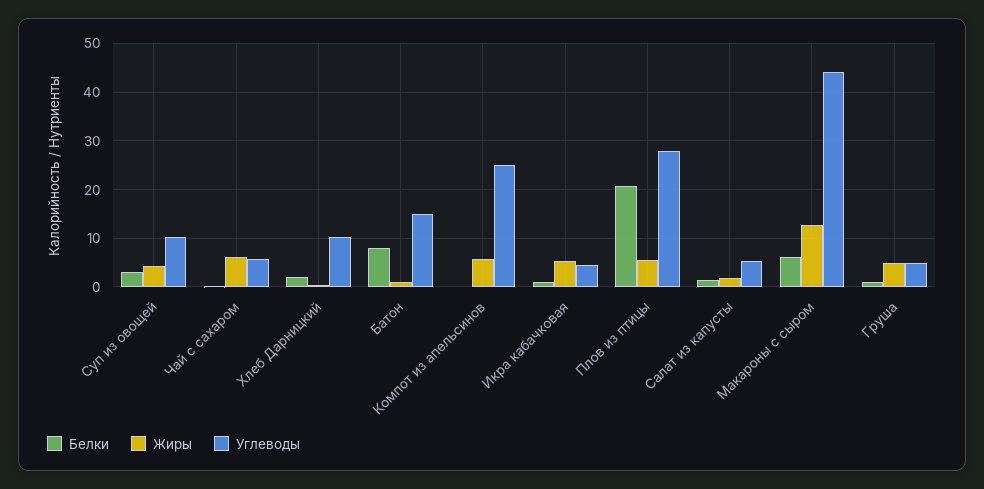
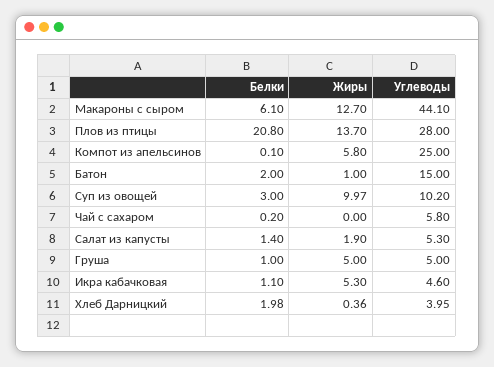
  {
    "Белки": {
      "Суп из овощей": 3,
      "Чай с сахаром": 0.2,
      "Хлеб Дарницкий": 1.98,
-     "Батон": 8,
+     "Батон": 2,
      "Компот из апельсинов": 0.1,
      "Икра кабачковая": 1.1,
      "Плов из птицы": 20.8,
      "Салат из капусты": 1.4,
      "Макароны с сыром": 6.1,
      "Груша": 1
    },
    "Жиры": {
-     "Суп из овощей": 4,
+     "Суп из овощей": 9.97,
-     "Чай с сахаром": 6,
+     "Чай с сахаром": 0,
      "Хлеб Дарницкий": 0.36,
      "Батон": 1,
      "Компот из апельсинов": 5.8,
      "Икра кабачковая": 5.3,
-     "Плов из птицы": 6,
+     "Плов из птицы": 13.7,
      "Салат из капусты": 1.9,
      "Макароны с сыром": 12.7,
      "Груша": 5
    },
    "Углеводы": {
      "Суп из овощей": 10.2,
      "Чай с сахаром": 5.8,
-     "Хлеб Дарницкий": 10,
+     "Хлеб Дарницкий": 3.95,
      "Батон": 15,
      "Компот из апельсинов": 25,
      "Икра кабачковая": 4.6,
      "Плов из птицы": 28,
      "Салат из капусты": 5.3,
      "Макароны с сыром": 44.1,
      "Груша": 5
    }
  }

